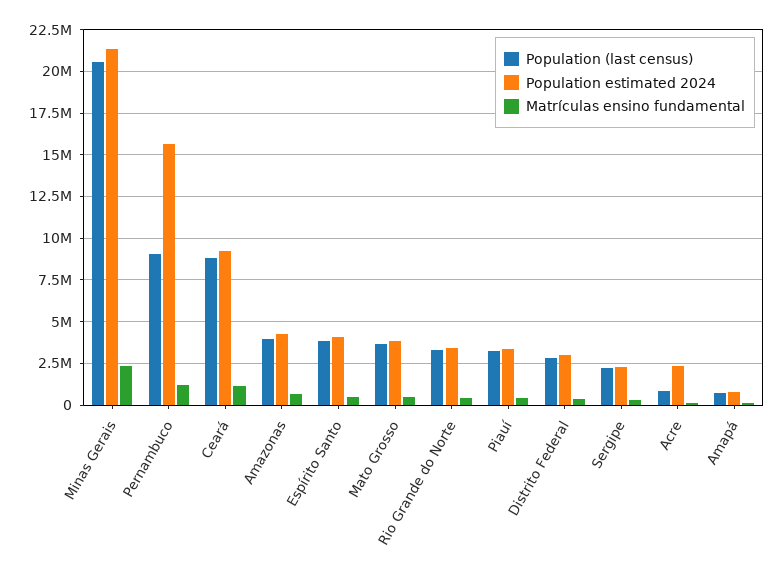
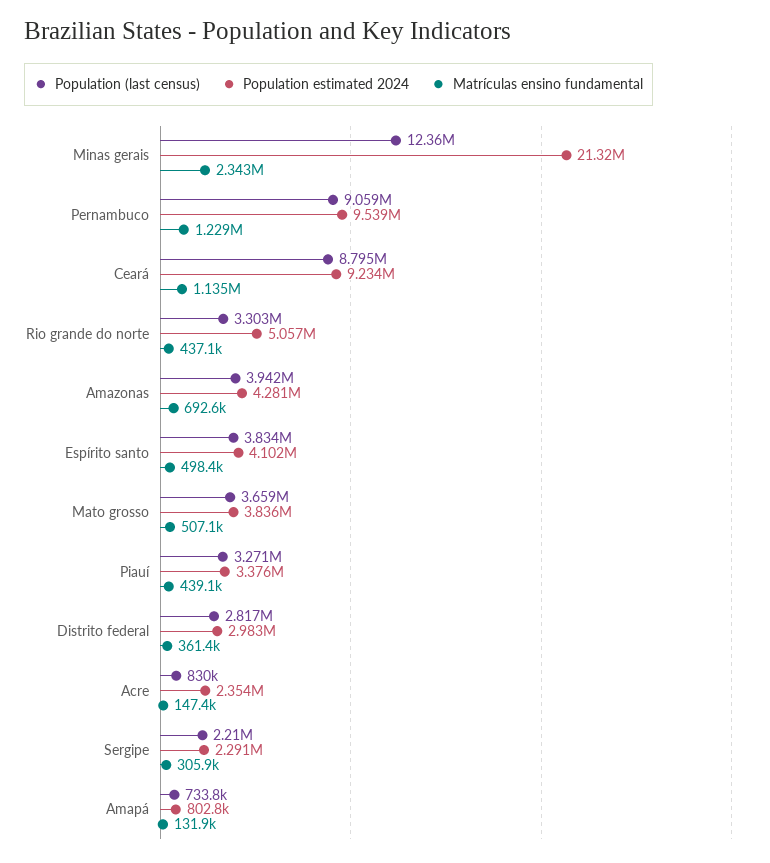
  {
    "Population (last census)": {
-     "Minas Gerais": 20500000,
+     "Minas Gerais": 12360000,
      "Pernambuco": 9059000,
      "Ceará": 8795000,
      "Amazonas": 3942000,
      "Espírito Santo": 3834000,
      "Mato Grosso": 3659000,
      "Rio Grande do Norte": 3303000,
      "Piauí": 3271000,
      "Distrito Federal": 2817000,
      "Sergipe": 2210000,
      "Acre": 830000,
      "Amapá": 733800
    },
    "Population estimated 2024": {
      "Minas Gerais": 21320000,
-     "Pernambuco": 15500000,
+     "Pernambuco": 9539000,
      "Ceará": 9234000,
      "Amazonas": 4281000,
      "Espírito Santo": 4102000,
      "Mato Grosso": 3836000,
-     "Rio Grande do Norte": 3500000,
+     "Rio Grande do Norte": 5057000,
      "Piauí": 3376000,
      "Distrito Federal": 2983000,
      "Sergipe": 2291000,
      "Acre": 2354000,
      "Amapá": 802800
    },
    "Matrículas ensino fundamental": {
      "Minas Gerais": 2343000,
      "Pernambuco": 1229000,
      "Ceará": 1135000,
      "Amazonas": 692600,
      "Espírito Santo": 498400,
      "Mato Grosso": 507100,
      "Rio Grande do Norte": 437100,
      "Piauí": 439100,
      "Distrito Federal": 361400,
      "Sergipe": 305900,
      "Acre": 147400,
      "Amapá": 131900
    }
  }

